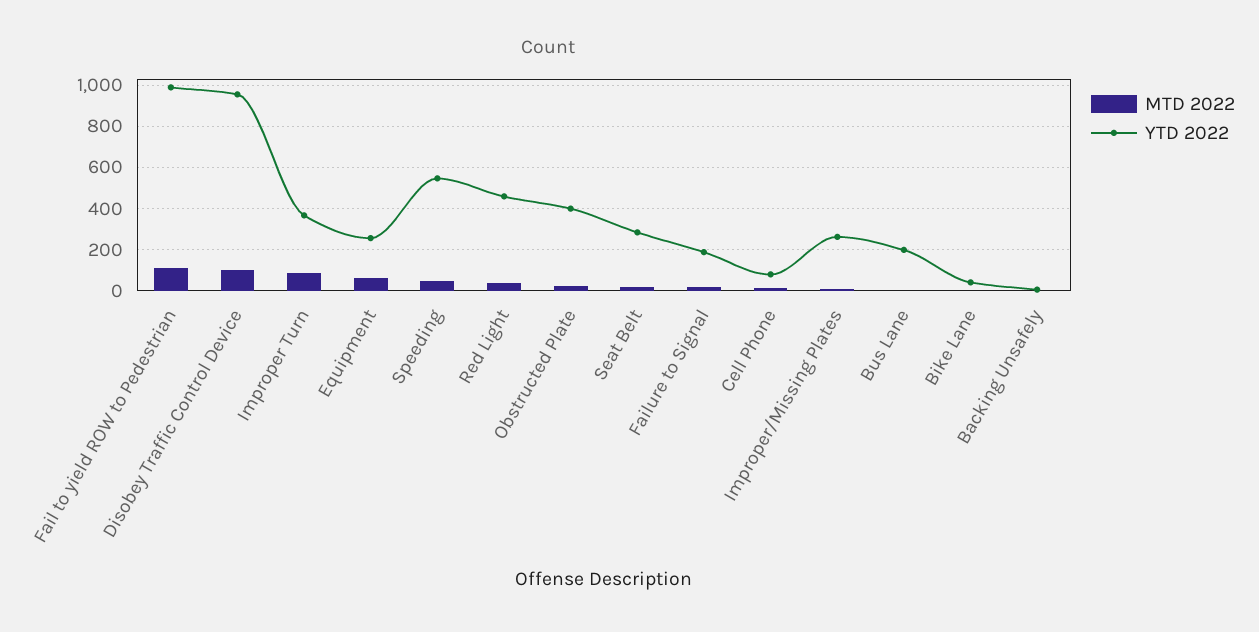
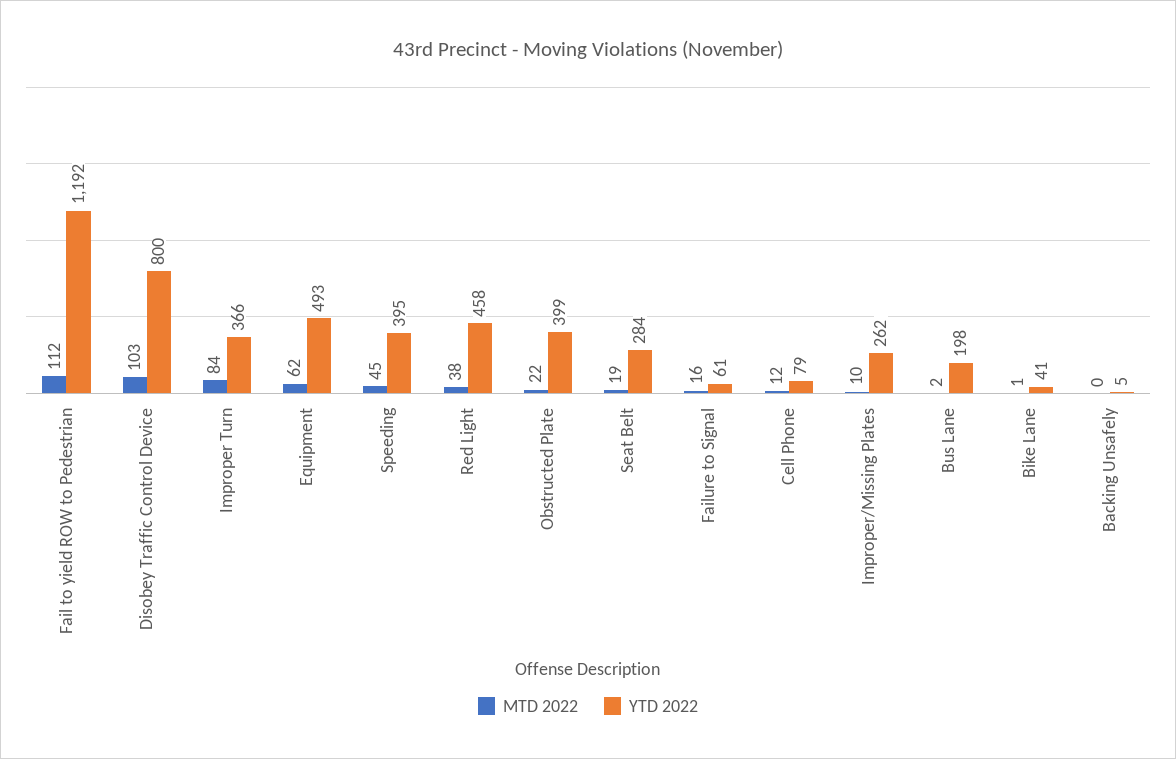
  {
    "MTD 2022": {
      "Fail to yield ROW to Pedestrian": 112,
      "Disobey Traffic Control Device": 103,
      "Improper Turn": 84,
      "Equipment": 62,
      "Speeding": 45,
      "Red Light": 38,
      "Obstructed Plate": 22,
      "Seat Belt": 19,
      "Failure to Signal": 16,
      "Cell Phone": 12,
      "Improper/Missing Plates": 10,
      "Bus Lane": 2,
      "Bike Lane": 1,
      "Backing Unsafely": 0
    },
    "YTD 2022": {
-     "Fail to yield ROW to Pedestrian": 1000,
+     "Fail to yield ROW to Pedestrian": 1192,
-     "Disobey Traffic Control Device": 950,
+     "Disobey Traffic Control Device": 800,
      "Improper Turn": 366,
-     "Equipment": 250,
+     "Equipment": 493,
-     "Speeding": 550,
+     "Speeding": 395,
      "Red Light": 458,
      "Obstructed Plate": 399,
      "Seat Belt": 284,
-     "Failure to Signal": 200,
+     "Failure to Signal": 61,
      "Cell Phone": 79,
      "Improper/Missing Plates": 262,
      "Bus Lane": 198,
      "Bike Lane": 41,
      "Backing Unsafely": 5
    }
  }

